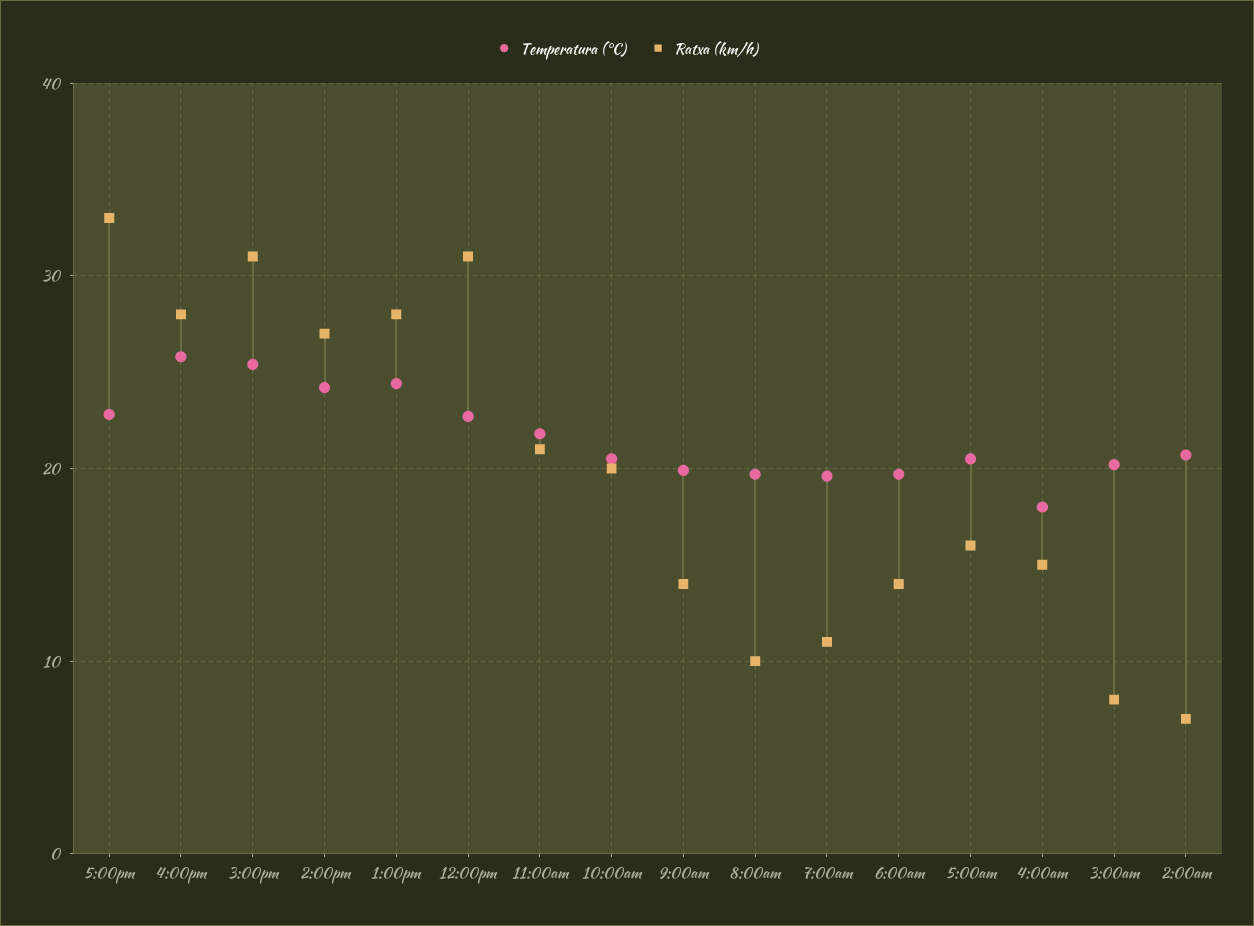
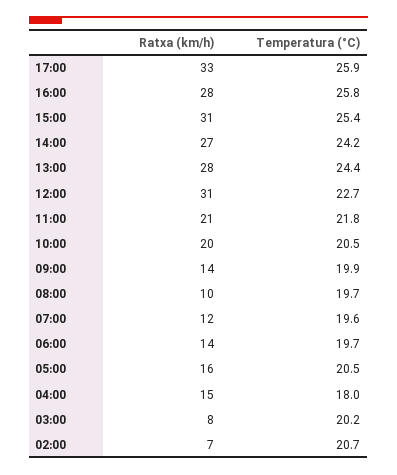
  {
    "Temperatura (°C)": {
-     "5:00pm": 23,
+     "5:00pm": 25.9,
      "4:00pm": 25.8,
      "3:00pm": 25.4,
      "2:00pm": 24.2,
      "1:00pm": 24.4,
      "12:00pm": 22.7,
      "11:00am": 21.8,
      "10:00am": 20.5,
      "9:00am": 19.9,
      "8:00am": 19.7,
      "7:00am": 19.6,
      "6:00am": 19.7,
      "5:00am": 20.5,
      "4:00am": 18,
      "3:00am": 20.2,
      "2:00am": 20.7
    },
    "Ratxa (km/h)": {
      "5:00pm": 33,
      "4:00pm": 28,
      "3:00pm": 31,
      "2:00pm": 27,
      "1:00pm": 28,
      "12:00pm": 31,
      "11:00am": 21,
      "10:00am": 20,
      "9:00am": 14,
      "8:00am": 10,
-     "7:00am": 11,
+     "7:00am": 12,
      "6:00am": 14,
      "5:00am": 16,
      "4:00am": 15,
      "3:00am": 8,
      "2:00am": 7
    }
  }

